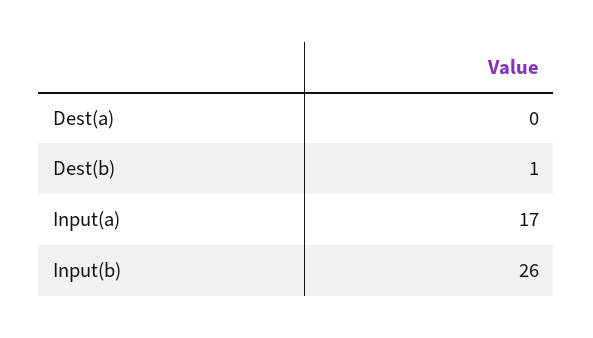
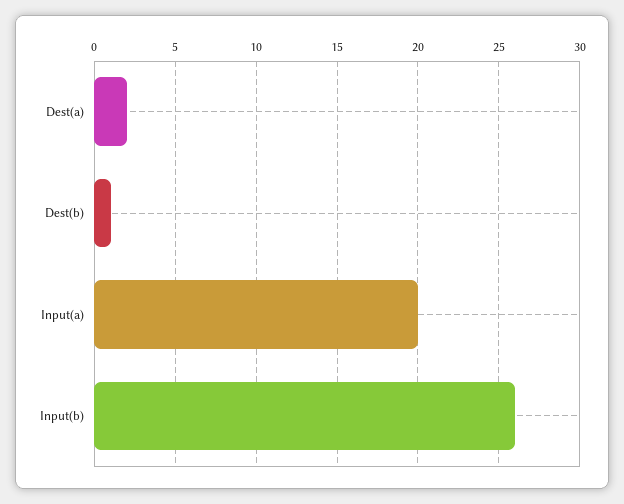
  {
-   "Dest(a)": 0,
+   "Dest(a)": 2,
    "Dest(b)": 1,
-   "Input(a)": 17,
+   "Input(a)": 20,
    "Input(b)": 26
  }

